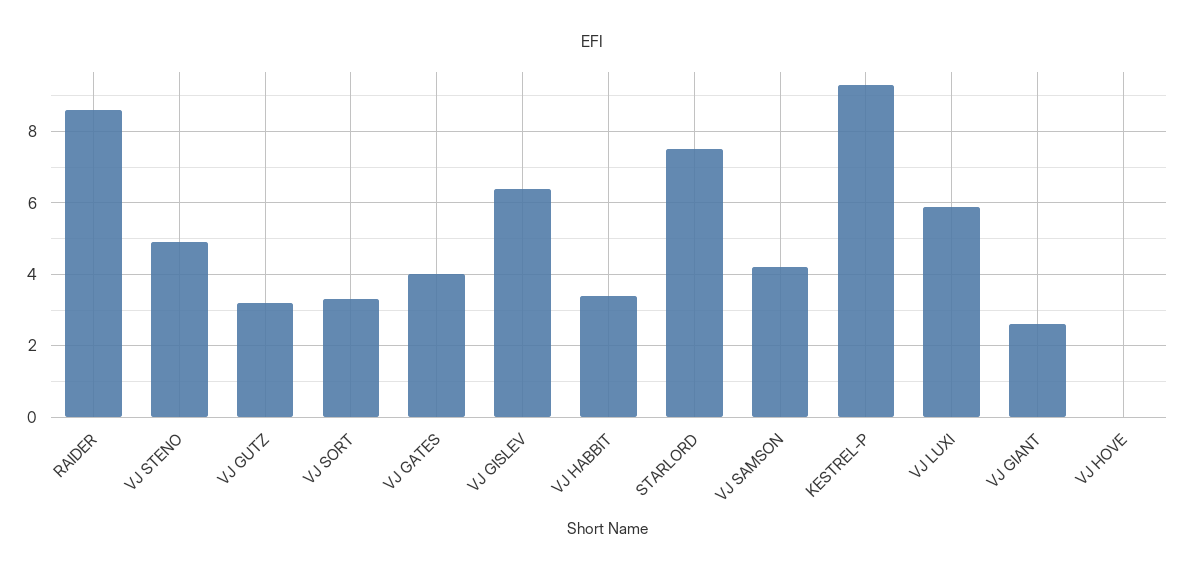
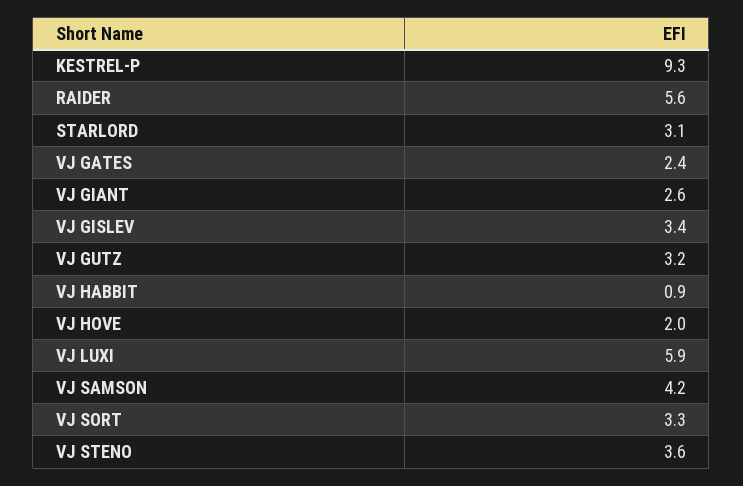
  {
-   "RAIDER": 8.5,
+   "RAIDER": 5.6,
-   "VJ STENO": 5,
+   "VJ STENO": 3.6,
    "VJ GUTZ": 3.2,
    "VJ SORT": 3.3,
-   "VJ GATES": 4,
+   "VJ GATES": 2.4,
-   "VJ GISLEV": 6.5,
+   "VJ GISLEV": 3.4,
-   "VJ HABBIT": 3.5,
+   "VJ HABBIT": 0.9,
-   "STARLORD": 7.5,
+   "STARLORD": 3.1,
    "VJ SAMSON": 4.2,
    "KESTREL-P": 9.3,
    "VJ LUXI": 5.9,
    "VJ GIANT": 2.6,
-   "VJ HOVE": 0
+   "VJ HOVE": 2
  }

